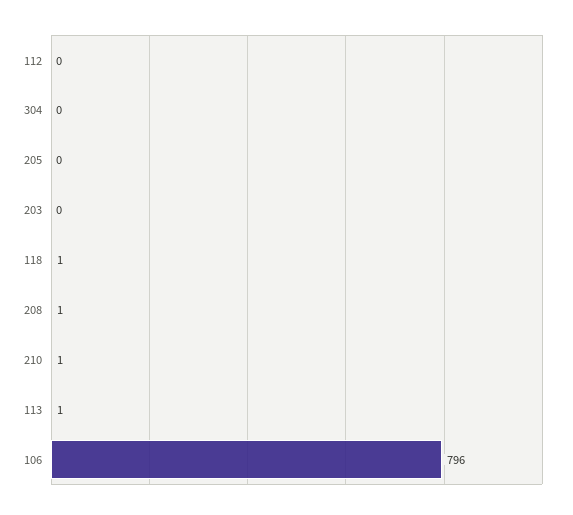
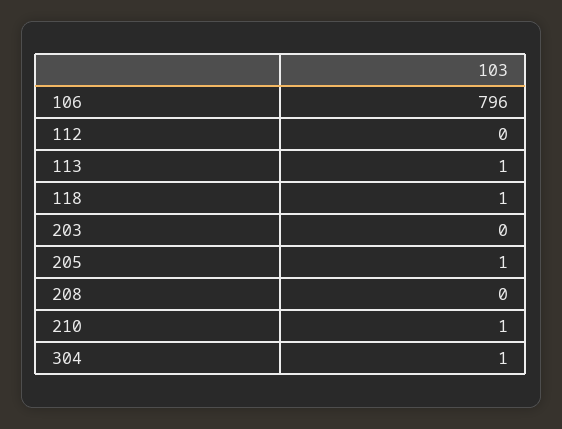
  {
    "112": 0,
-   "304": 0,
+   "304": 1,
-   "205": 0,
+   "205": 1,
    "203": 0,
    "118": 1,
-   "208": 1,
+   "208": 0,
    "210": 1,
    "113": 1,
    "106": 796
  }

